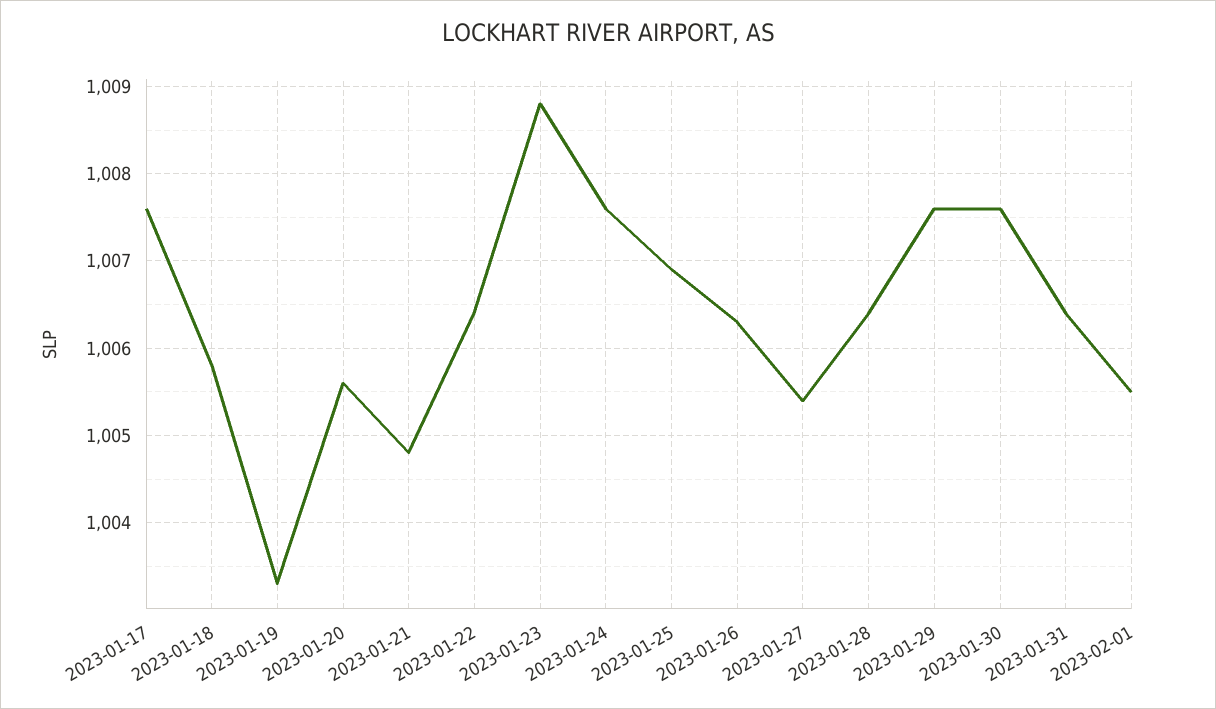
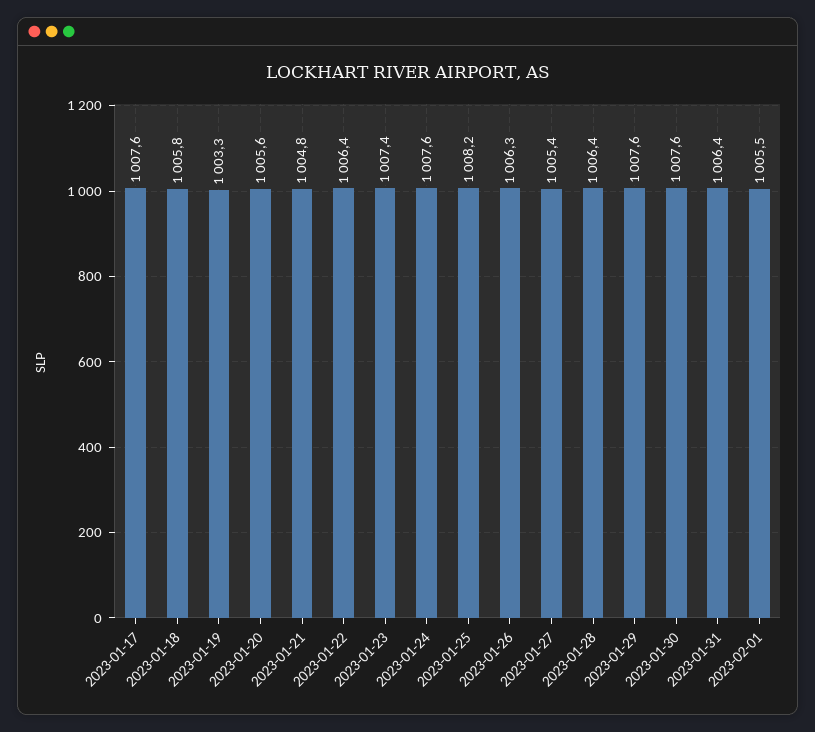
  {
    "2023-01-17": 1007.6,
    "2023-01-18": 1005.8,
    "2023-01-19": 1003.3,
    "2023-01-20": 1005.6,
    "2023-01-21": 1004.8,
    "2023-01-22": 1006.4,
-   "2023-01-23": 1008.8,
+   "2023-01-23": 1007.4,
    "2023-01-24": 1007.6,
-   "2023-01-25": 1006.9,
+   "2023-01-25": 1008.2,
    "2023-01-26": 1006.3,
    "2023-01-27": 1005.4,
    "2023-01-28": 1006.4,
    "2023-01-29": 1007.6,
    "2023-01-30": 1007.6,
    "2023-01-31": 1006.4,
    "2023-02-01": 1005.5
  }

